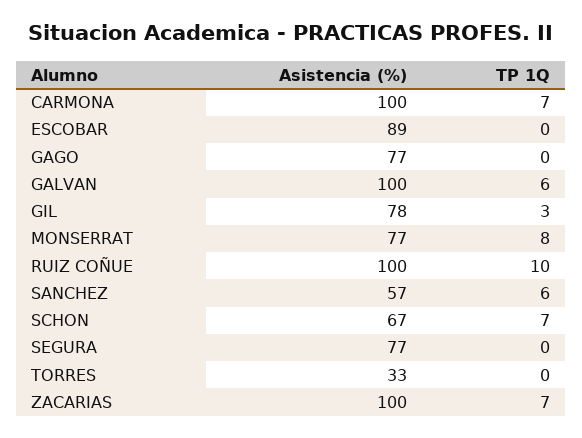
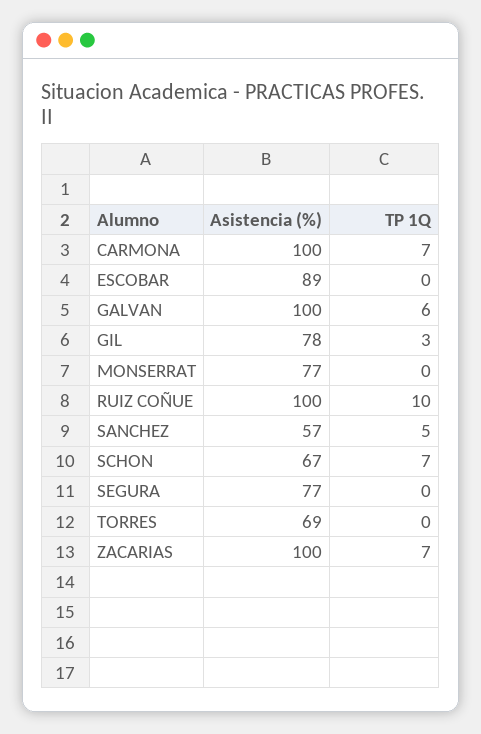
  {
    "Asistencia (%)": {
      "CARMONA": 100,
      "ESCOBAR": 89,
-     "GAGO": 77,
      "GALVAN": 100,
      "GIL": 78,
      "MONSERRAT": 77,
      "RUIZ COÑUE": 100,
      "SANCHEZ": 57,
      "SCHON": 67,
      "SEGURA": 77,
-     "TORRES": 33,
+     "TORRES": 69,
      "ZACARIAS": 100
    },
    "TP 1Q": {
      "CARMONA": 7,
      "ESCOBAR": 0,
-     "GAGO": 0,
      "GALVAN": 6,
      "GIL": 3,
-     "MONSERRAT": 8,
+     "MONSERRAT": 0,
      "RUIZ COÑUE": 10,
-     "SANCHEZ": 6,
+     "SANCHEZ": 5,
      "SCHON": 7,
      "SEGURA": 0,
      "TORRES": 0,
      "ZACARIAS": 7
    }
  }

